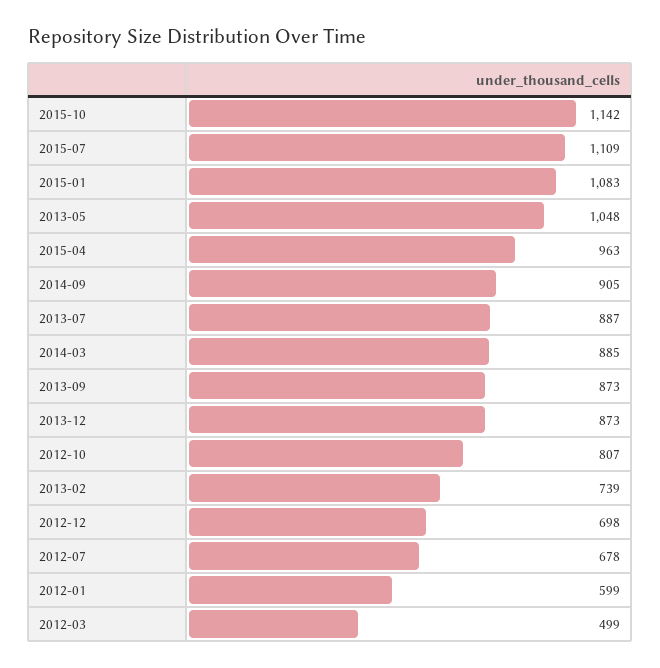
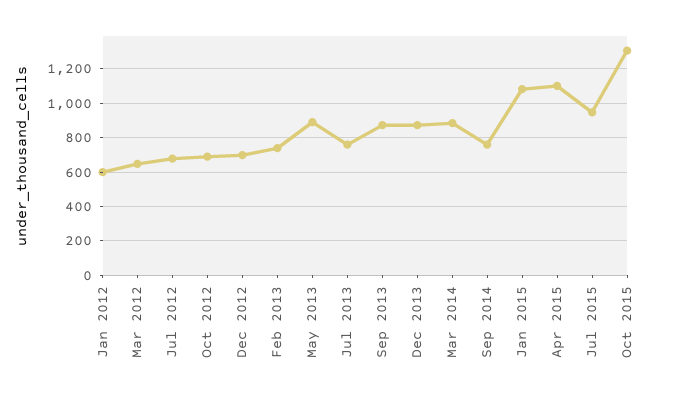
  {
-   "2015-10": 1142,
+   "2015-10": 1300,
-   "2015-07": 1109,
+   "2015-07": 950,
    "2015-01": 1083,
-   "2013-05": 1048,
+   "2013-05": 900,
-   "2015-04": 963,
+   "2015-04": 1100,
-   "2014-09": 905,
+   "2014-09": 750,
-   "2013-07": 887,
+   "2013-07": 750,
    "2014-03": 885,
    "2013-09": 873,
    "2013-12": 873,
-   "2012-10": 807,
+   "2012-10": 700,
    "2013-02": 739,
    "2012-12": 698,
    "2012-07": 678,
    "2012-01": 599,
-   "2012-03": 499
+   "2012-03": 650
  }

